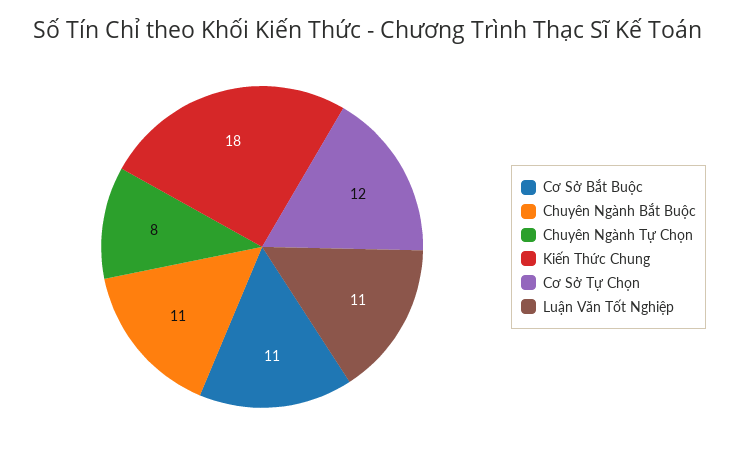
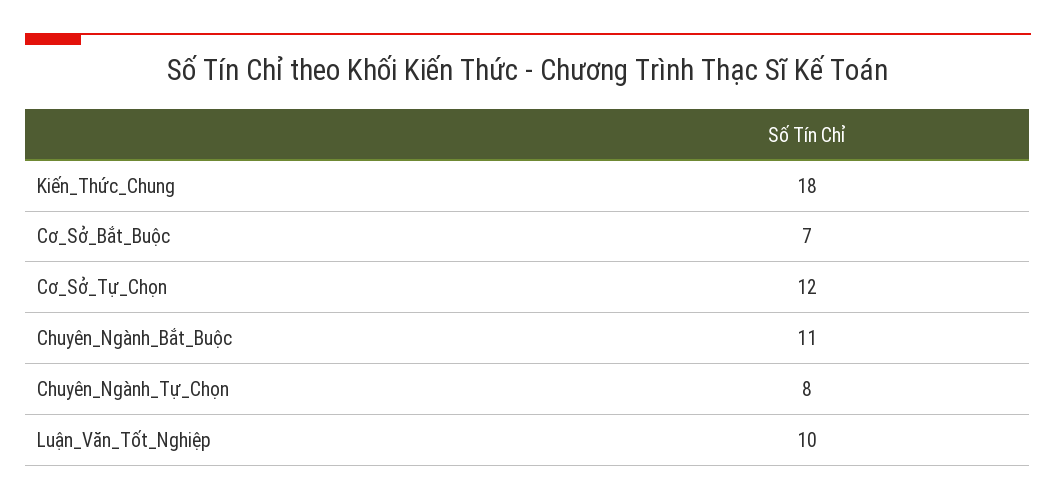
  {
-   "Cơ Sở Bắt Buộc": 11,
+   "Cơ Sở Bắt Buộc": 7,
    "Chuyên Ngành Bắt Buộc": 11,
    "Chuyên Ngành Tự Chọn": 8,
    "Kiến Thức Chung": 18,
    "Cơ Sở Tự Chọn": 12,
-   "Luận Văn Tốt Nghiệp": 11
+   "Luận Văn Tốt Nghiệp": 10
  }

